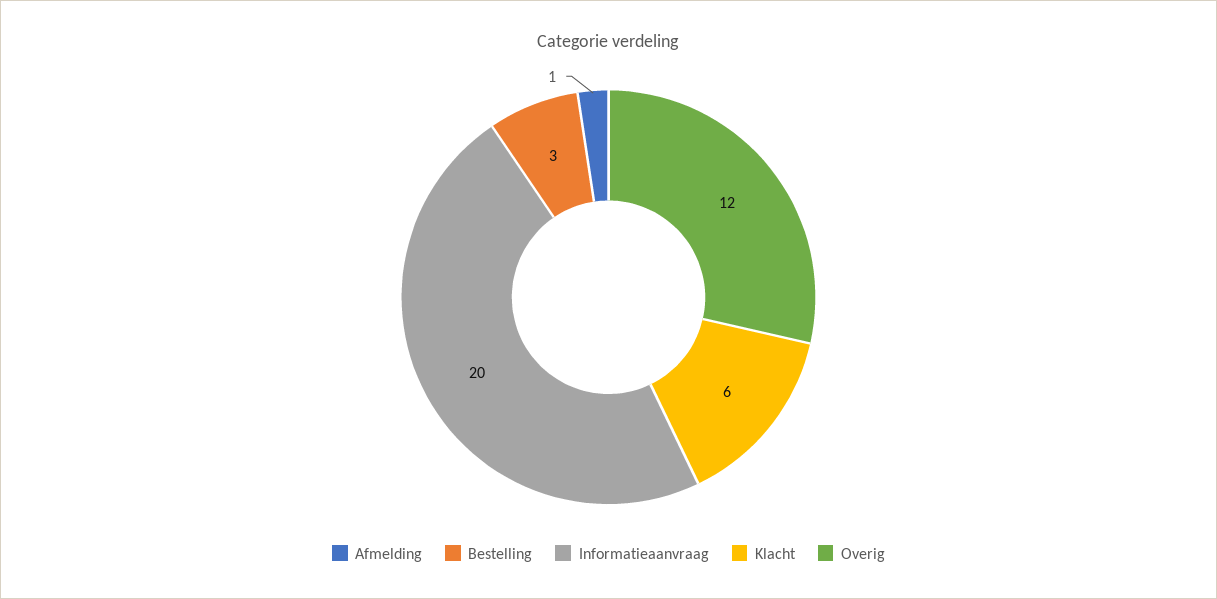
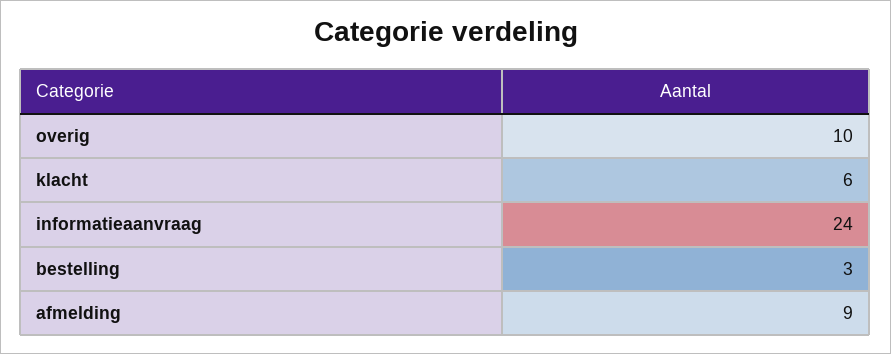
  {
-   "Afmelding": 1,
+   "Afmelding": 9,
    "Bestelling": 3,
-   "Informatieaanvraag": 20,
+   "Informatieaanvraag": 24,
    "Klacht": 6,
-   "Overig": 12
+   "Overig": 10
  }

